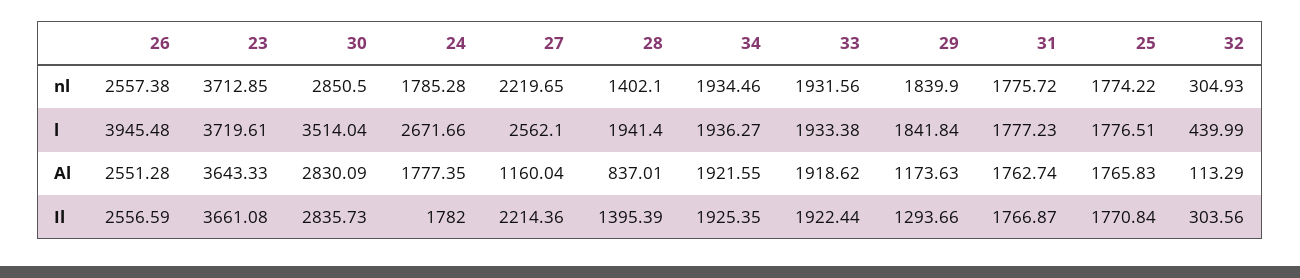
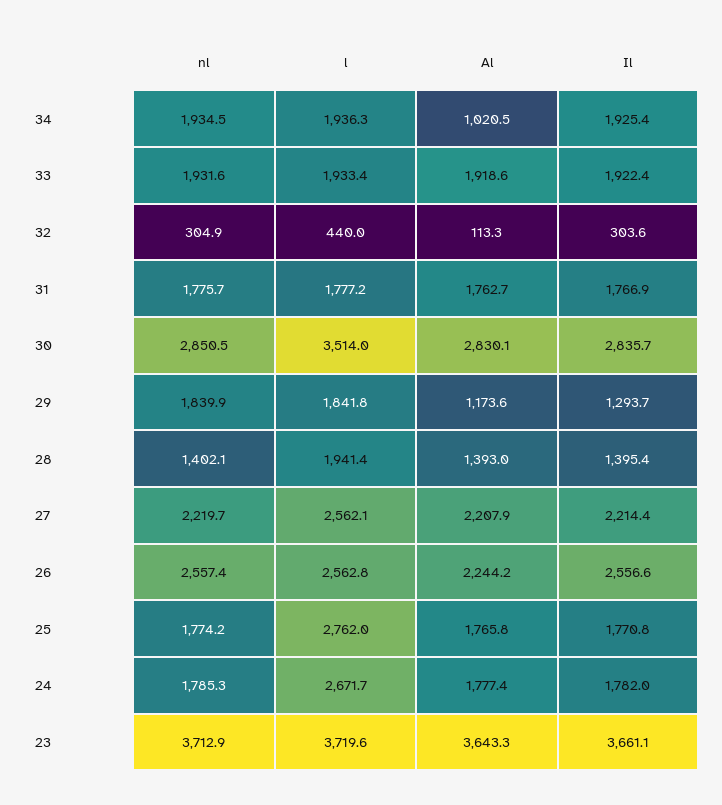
  {
    "26": {
      "nl": 2557.38,
-     "l": 3945.48,
+     "l": 2562.8,
-     "Al": 2551.28,
+     "Al": 2244.2,
      "Il": 2556.59
    },
    "23": {
      "nl": 3712.85,
      "l": 3719.61,
      "Al": 3643.33,
      "Il": 3661.08
    },
    "30": {
      "nl": 2850.5,
      "l": 3514.04,
      "Al": 2830.09,
      "Il": 2835.73
    },
    "24": {
      "nl": 1785.28,
      "l": 2671.66,
      "Al": 1777.35,
      "Il": 1782
    },
    "27": {
      "nl": 2219.65,
      "l": 2562.1,
-     "Al": 1160.04,
+     "Al": 2207.9,
      "Il": 2214.36
    },
    "28": {
      "nl": 1402.1,
      "l": 1941.4,
-     "Al": 837.01,
+     "Al": 1393,
      "Il": 1395.39
    },
    "34": {
      "nl": 1934.46,
      "l": 1936.27,
-     "Al": 1921.55,
+     "Al": 1020.5,
      "Il": 1925.35
    },
    "33": {
      "nl": 1931.56,
      "l": 1933.38,
      "Al": 1918.62,
      "Il": 1922.44
    },
    "29": {
      "nl": 1839.9,
      "l": 1841.84,
      "Al": 1173.63,
      "Il": 1293.66
    },
    "31": {
      "nl": 1775.72,
      "l": 1777.23,
      "Al": 1762.74,
      "Il": 1766.87
    },
    "25": {
      "nl": 1774.22,
-     "l": 1776.51,
+     "l": 2762,
      "Al": 1765.83,
      "Il": 1770.84
    },
    "32": {
      "nl": 304.93,
      "l": 439.99,
      "Al": 113.29,
      "Il": 303.56
    }
  }

